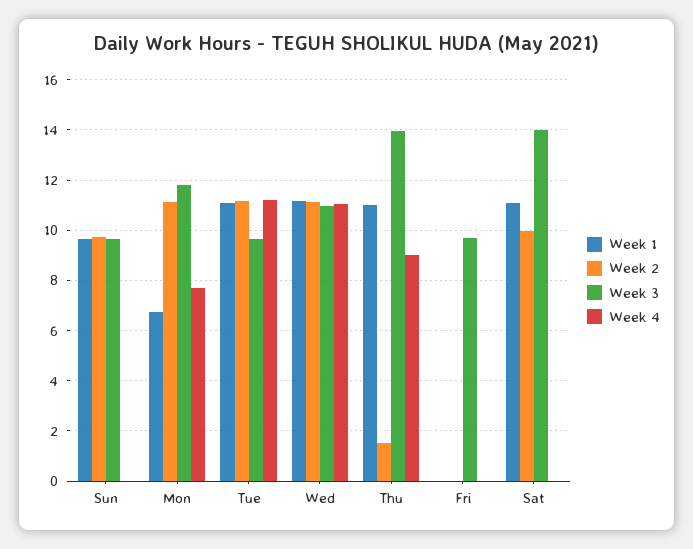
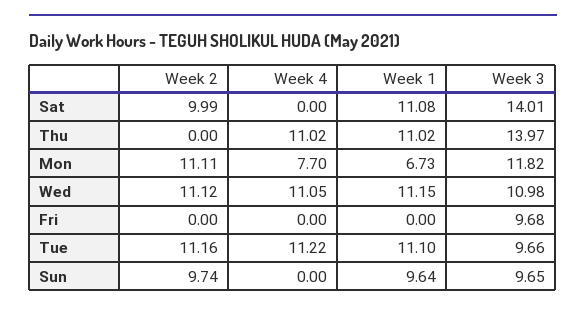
  {
    "Week 1": {
      "Sun": 9.64,
      "Mon": 6.73,
      "Tue": 11.1,
      "Wed": 11.15,
      "Thu": 11.02,
      "Fri": 0,
      "Sat": 11.08
    },
    "Week 2": {
      "Sun": 9.74,
      "Mon": 11.11,
      "Tue": 11.16,
      "Wed": 11.12,
-     "Thu": 1.5,
+     "Thu": 0,
      "Fri": 0,
      "Sat": 9.99
    },
    "Week 3": {
      "Sun": 9.65,
      "Mon": 11.82,
      "Tue": 9.66,
      "Wed": 10.98,
      "Thu": 13.97,
      "Fri": 9.68,
      "Sat": 14.01
    },
    "Week 4": {
      "Sun": 0,
      "Mon": 7.7,
      "Tue": 11.22,
      "Wed": 11.05,
-     "Thu": 9,
+     "Thu": 11.02,
      "Fri": 0,
      "Sat": 0
    }
  }

